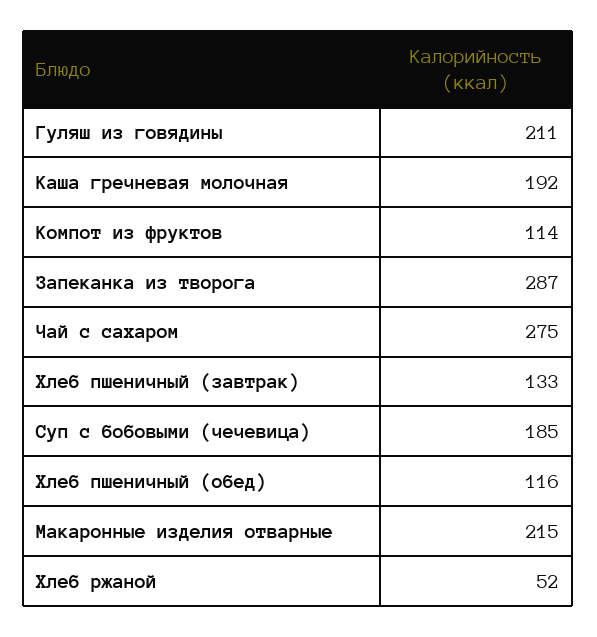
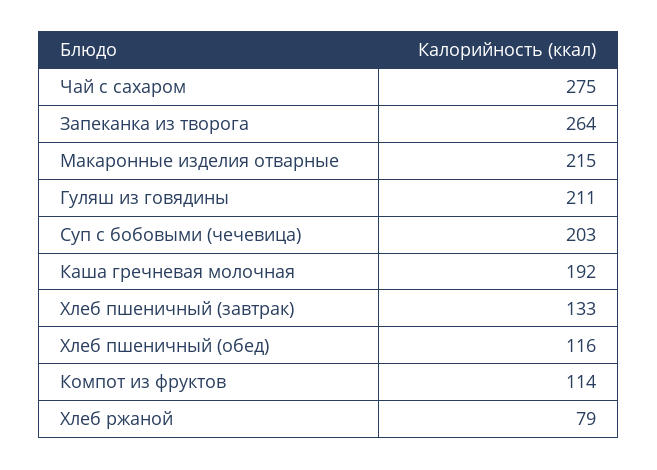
  {
    "Гуляш из говядины": 211,
    "Каша гречневая молочная": 192,
    "Компот из фруктов": 114,
-   "Запеканка из творога": 287,
+   "Запеканка из творога": 264,
    "Чай с сахаром": 275,
    "Хлеб пшеничный (завтрак)": 133,
-   "Суп с бобовыми (чечевица)": 185,
+   "Суп с бобовыми (чечевица)": 203,
    "Хлеб пшеничный (обед)": 116,
    "Макаронные изделия отварные": 215,
-   "Хлеб ржаной": 52
+   "Хлеб ржаной": 79
  }

